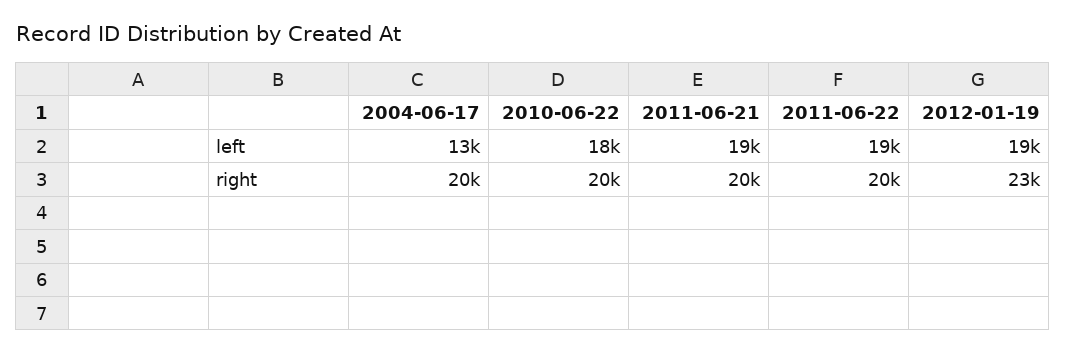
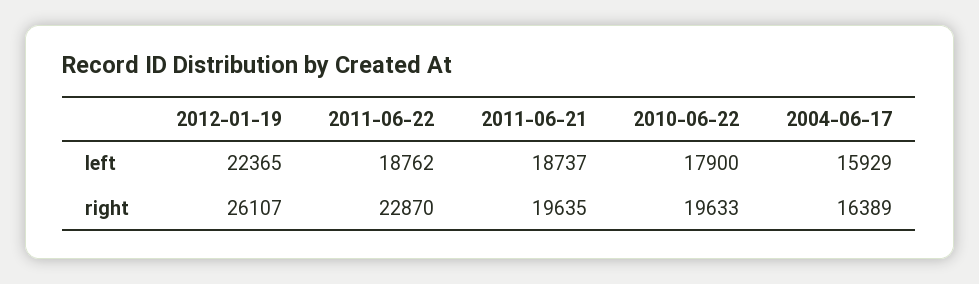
  {
    "2004-06-17": {
-     "left": 13000,
+     "left": 15929,
-     "right": 20000
+     "right": 16389
    },
    "2010-06-22": {
      "left": 17900,
      "right": 19633
    },
    "2011-06-21": {
      "left": 18737,
      "right": 19635
    },
    "2011-06-22": {
      "left": 18762,
-     "right": 20000
+     "right": 22870
    },
    "2012-01-19": {
-     "left": 19000,
+     "left": 22365,
-     "right": 23000
+     "right": 26107
    }
  }

